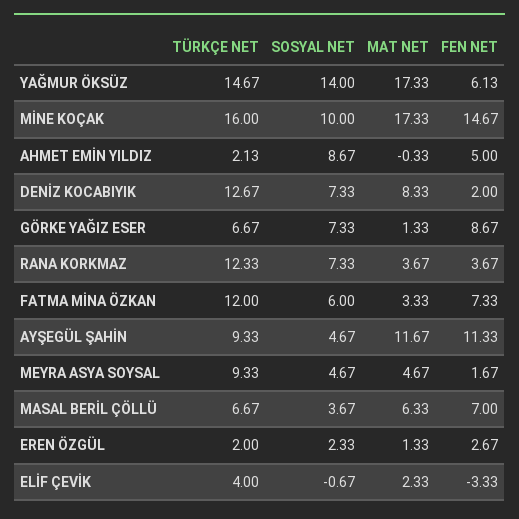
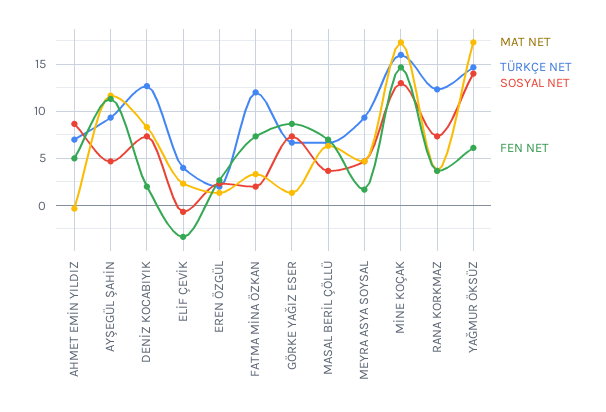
  {
    "TÜRKÇE NET": {
      "YAĞMUR ÖKSÜZ": 14.67,
      "MİNE KOÇAK": 16,
-     "AHMET EMİN YILDIZ": 2.13,
+     "AHMET EMİN YILDIZ": 7,
      "DENİZ KOCABIYIK": 12.67,
      "GÖRKE YAĞIZ ESER": 6.67,
      "RANA KORKMAZ": 12.33,
      "FATMA MİNA ÖZKAN": 12,
      "AYŞEGÜL ŞAHİN": 9.33,
      "MEYRA ASYA SOYSAL": 9.33,
      "MASAL BERİL ÇÖLLÜ": 6.67,
      "EREN ÖZGÜL": 2,
      "ELİF ÇEVİK": 4
    },
    "SOSYAL NET": {
      "YAĞMUR ÖKSÜZ": 14,
-     "MİNE KOÇAK": 10,
+     "MİNE KOÇAK": 13,
      "AHMET EMİN YILDIZ": 8.67,
      "DENİZ KOCABIYIK": 7.33,
      "GÖRKE YAĞIZ ESER": 7.33,
      "RANA KORKMAZ": 7.33,
-     "FATMA MİNA ÖZKAN": 6,
+     "FATMA MİNA ÖZKAN": 2,
      "AYŞEGÜL ŞAHİN": 4.67,
      "MEYRA ASYA SOYSAL": 4.67,
      "MASAL BERİL ÇÖLLÜ": 3.67,
      "EREN ÖZGÜL": 2.33,
      "ELİF ÇEVİK": -0.67
    },
    "MAT NET": {
      "YAĞMUR ÖKSÜZ": 17.33,
      "MİNE KOÇAK": 17.33,
      "AHMET EMİN YILDIZ": -0.33,
      "DENİZ KOCABIYIK": 8.33,
      "GÖRKE YAĞIZ ESER": 1.33,
      "RANA KORKMAZ": 3.67,
      "FATMA MİNA ÖZKAN": 3.33,
      "AYŞEGÜL ŞAHİN": 11.67,
      "MEYRA ASYA SOYSAL": 4.67,
      "MASAL BERİL ÇÖLLÜ": 6.33,
      "EREN ÖZGÜL": 1.33,
      "ELİF ÇEVİK": 2.33
    },
    "FEN NET": {
      "YAĞMUR ÖKSÜZ": 6.13,
      "MİNE KOÇAK": 14.67,
      "AHMET EMİN YILDIZ": 5,
      "DENİZ KOCABIYIK": 2,
      "GÖRKE YAĞIZ ESER": 8.67,
      "RANA KORKMAZ": 3.67,
      "FATMA MİNA ÖZKAN": 7.33,
      "AYŞEGÜL ŞAHİN": 11.33,
      "MEYRA ASYA SOYSAL": 1.67,
      "MASAL BERİL ÇÖLLÜ": 7,
      "EREN ÖZGÜL": 2.67,
      "ELİF ÇEVİK": -3.33
    }
  }

